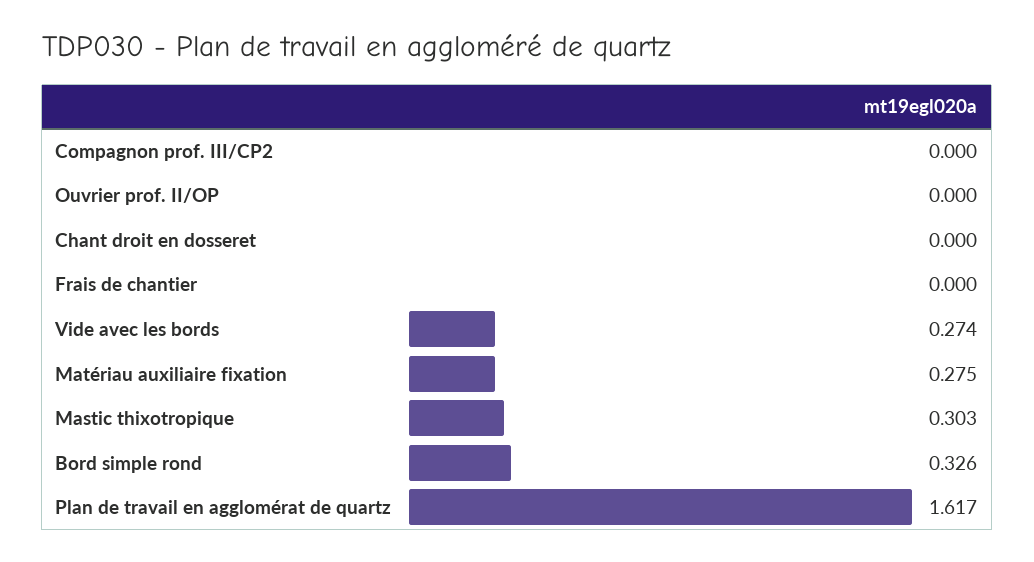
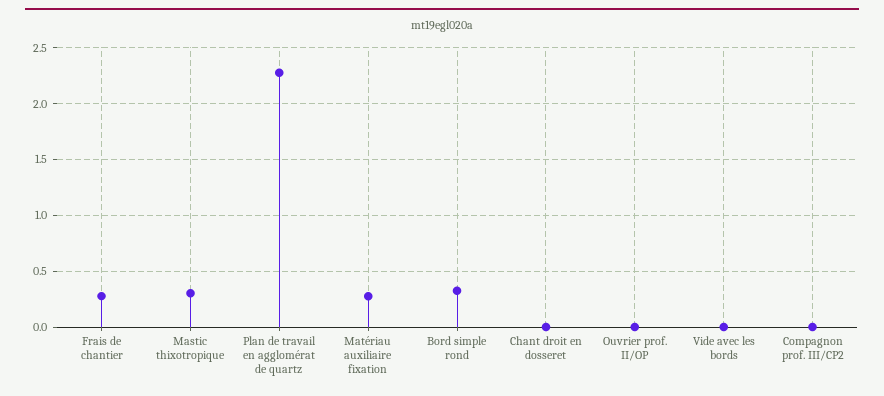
  {
    "Compagnon prof. III/CP2": 0,
    "Ouvrier prof. II/OP": 0,
    "Chant droit en dosseret": 0,
-   "Frais de chantier": 0,
+   "Frais de chantier": 0.3,
-   "Vide avec les bords": 0.274,
+   "Vide avec les bords": 0,
    "Matériau auxiliaire fixation": 0.275,
    "Mastic thixotropique": 0.303,
    "Bord simple rond": 0.326,
-   "Plan de travail en agglomérat de quartz": 1.617
+   "Plan de travail en agglomérat de quartz": 2.3
  }

